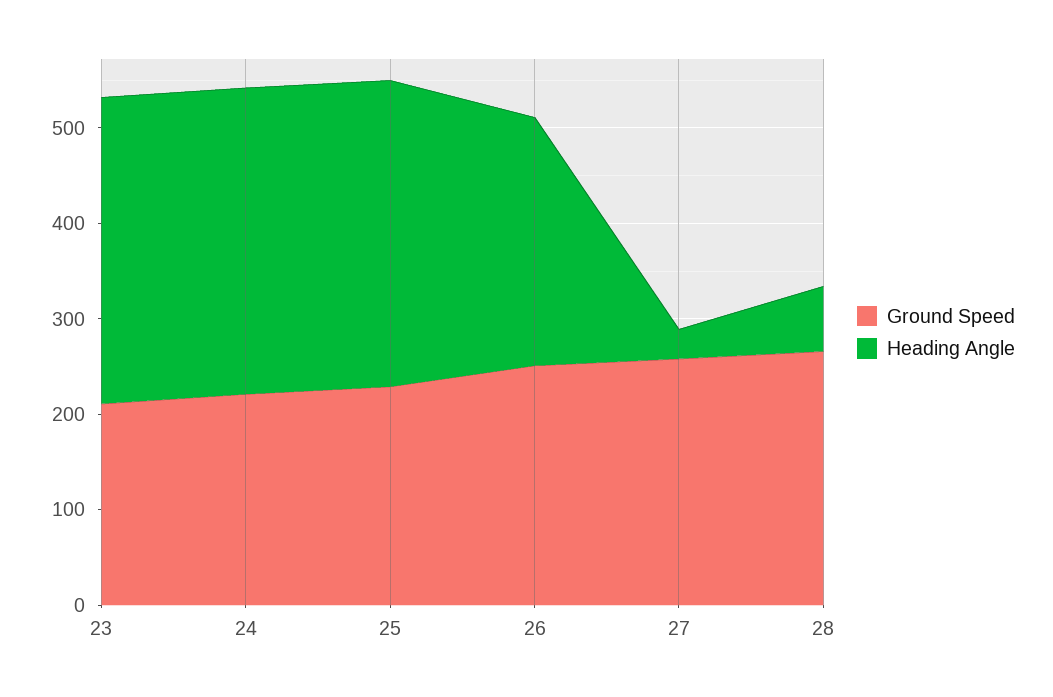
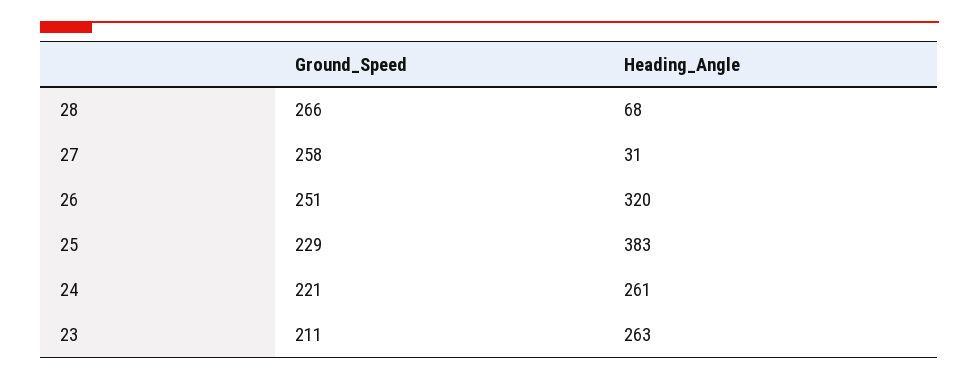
  {
    "Ground Speed": {
      "23": 211,
      "24": 221,
      "25": 229,
      "26": 251,
      "27": 258,
      "28": 266
    },
    "Heading Angle": {
-     "23": 320,
+     "23": 263,
-     "24": 320,
+     "24": 261,
-     "25": 320,
+     "25": 383,
-     "26": 260,
+     "26": 320,
      "27": 31,
      "28": 68
    }
  }

